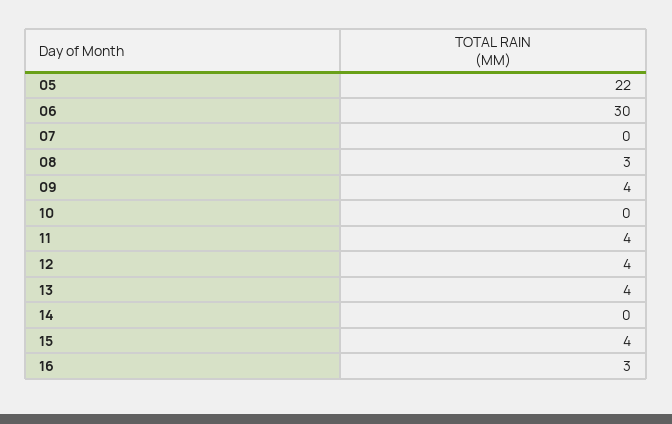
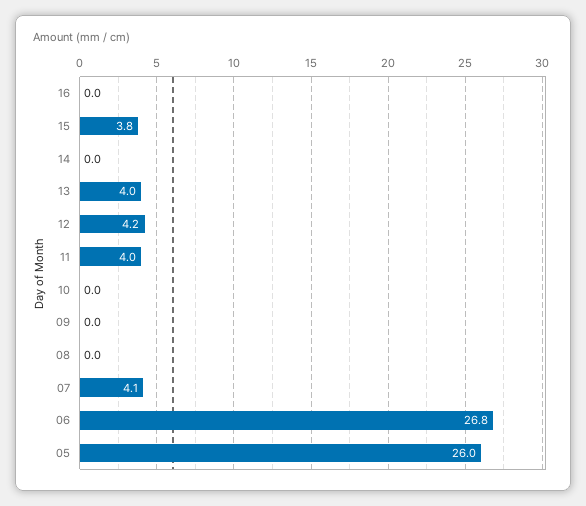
  {
-   "05": 22,
+   "05": 26,
-   "06": 30,
+   "06": 26.8,
-   "07": 0,
+   "07": 4.1,
-   "08": 3,
+   "08": 0,
-   "09": 4,
+   "09": 0,
    "10": 0,
    "11": 4,
    "12": 4.2,
    "13": 4,
    "14": 0,
    "15": 3.8,
-   "16": 3
+   "16": 0
  }

